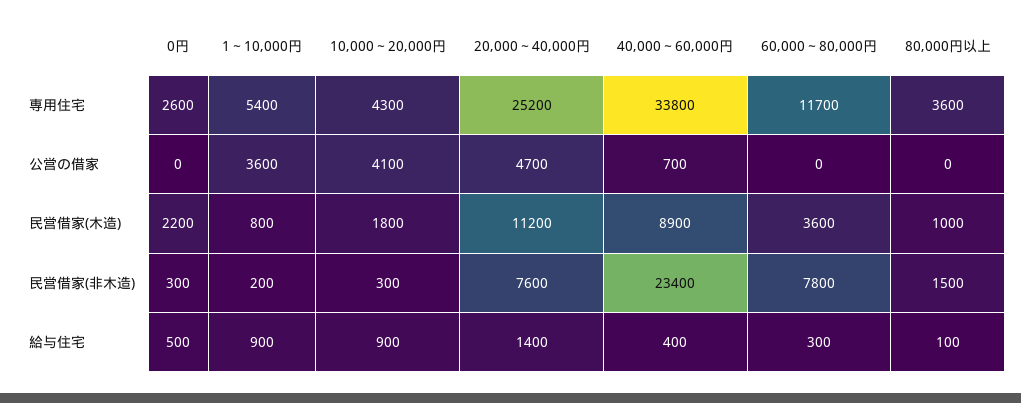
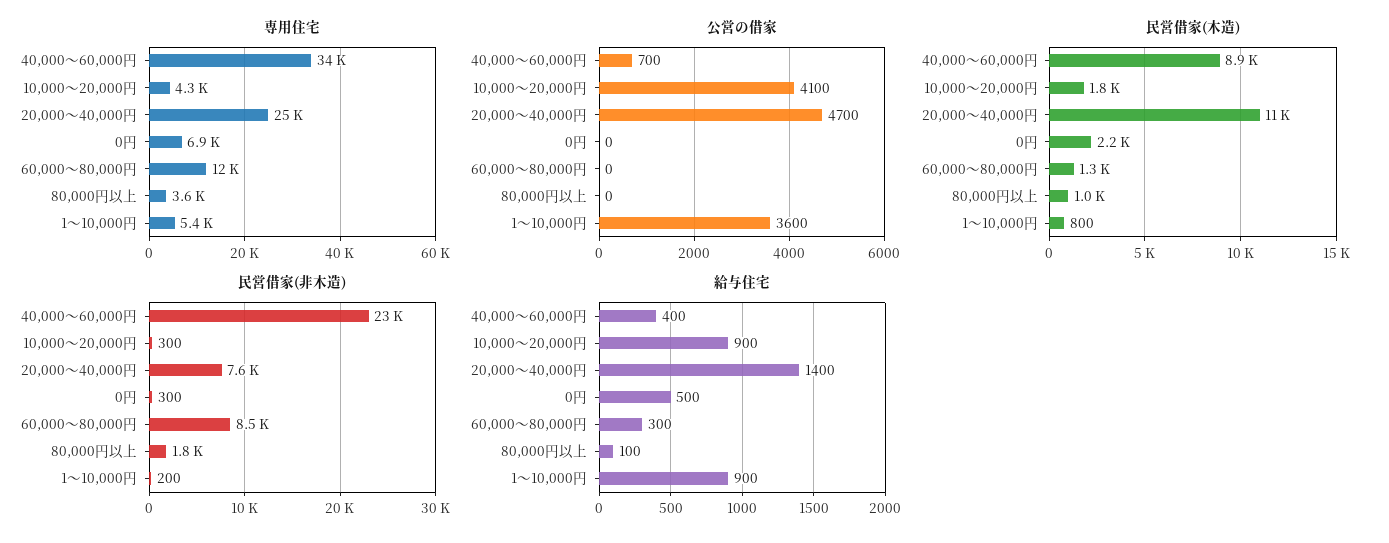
  {
    "専用住宅": {
-     "0円": 2600,
+     "0円": 6900,
      "1～10,000円": 5400,
      "10,000～20,000円": 4300,
      "20,000～40,000円": 25200,
      "40,000～60,000円": 33800,
      "60,000～80,000円": 11700,
      "80,000円以上": 3600
    },
    "公営の借家": {
      "0円": 0,
      "1～10,000円": 3600,
      "10,000～20,000円": 4100,
      "20,000～40,000円": 4700,
      "40,000～60,000円": 700,
      "60,000～80,000円": 0,
      "80,000円以上": 0
    },
    "民営借家(木造)": {
      "0円": 2200,
      "1～10,000円": 800,
      "10,000～20,000円": 1800,
      "20,000～40,000円": 11200,
      "40,000～60,000円": 8900,
-     "60,000～80,000円": 3600,
+     "60,000～80,000円": 1300,
      "80,000円以上": 1000
    },
    "民営借家(非木造)": {
      "0円": 300,
      "1～10,000円": 200,
      "10,000～20,000円": 300,
      "20,000～40,000円": 7600,
      "40,000～60,000円": 23400,
-     "60,000～80,000円": 7800,
+     "60,000～80,000円": 8500,
-     "80,000円以上": 1500
+     "80,000円以上": 1800
    },
    "給与住宅": {
      "0円": 500,
      "1～10,000円": 900,
      "10,000～20,000円": 900,
      "20,000～40,000円": 1400,
      "40,000～60,000円": 400,
      "60,000～80,000円": 300,
      "80,000円以上": 100
    }
  }

